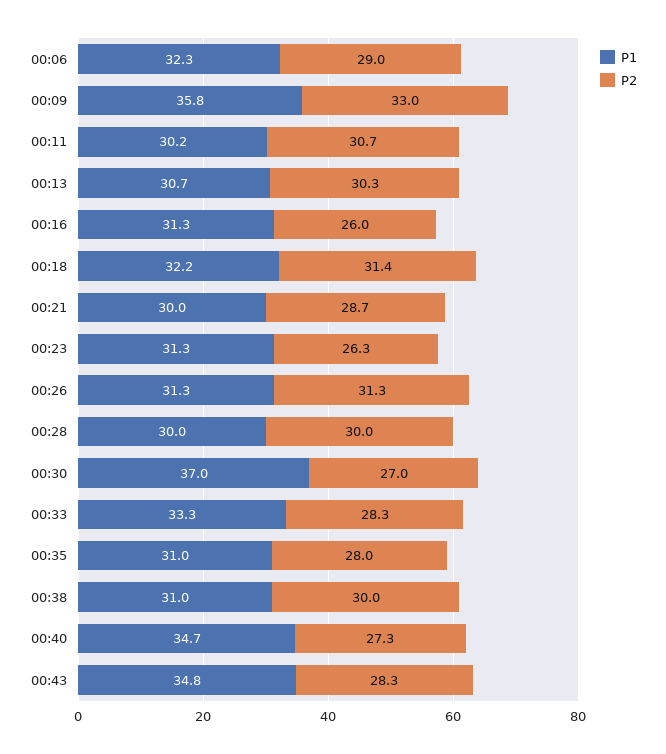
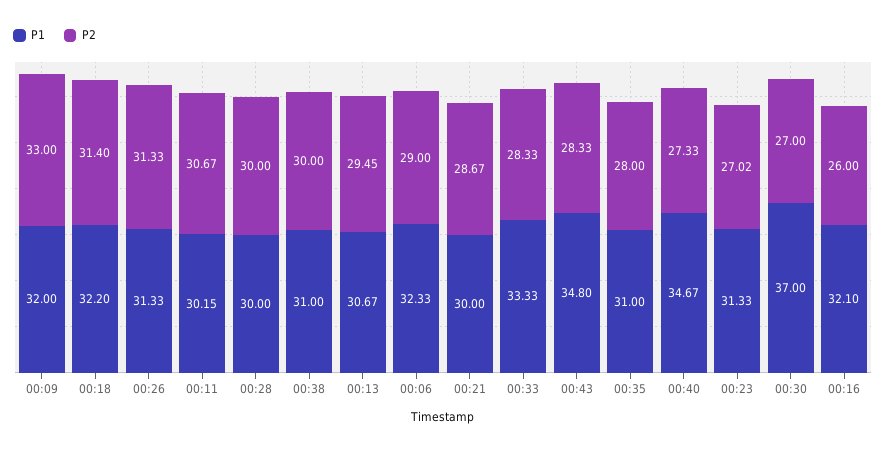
  {
    "P1": {
      "00:06": 32.33,
-     "00:09": 35.8,
+     "00:09": 32,
      "00:11": 30.15,
      "00:13": 30.67,
-     "00:16": 31.3,
+     "00:16": 32.1,
      "00:18": 32.2,
      "00:21": 30,
      "00:23": 31.33,
      "00:26": 31.33,
      "00:28": 30,
      "00:30": 37,
      "00:33": 33.33,
      "00:35": 31,
      "00:38": 31,
      "00:40": 34.67,
      "00:43": 34.8
    },
    "P2": {
      "00:06": 29,
      "00:09": 33,
      "00:11": 30.67,
-     "00:13": 30.3,
+     "00:13": 29.45,
      "00:16": 26,
      "00:18": 31.4,
      "00:21": 28.67,
-     "00:23": 26.3,
+     "00:23": 27.02,
      "00:26": 31.33,
      "00:28": 30,
      "00:30": 27,
      "00:33": 28.33,
      "00:35": 28,
      "00:38": 30,
      "00:40": 27.33,
      "00:43": 28.33
    }
  }

